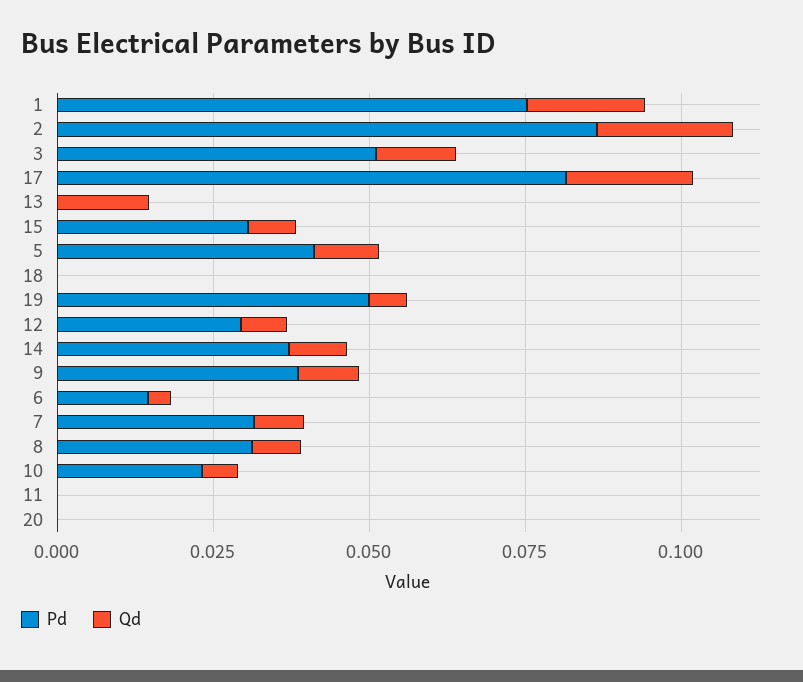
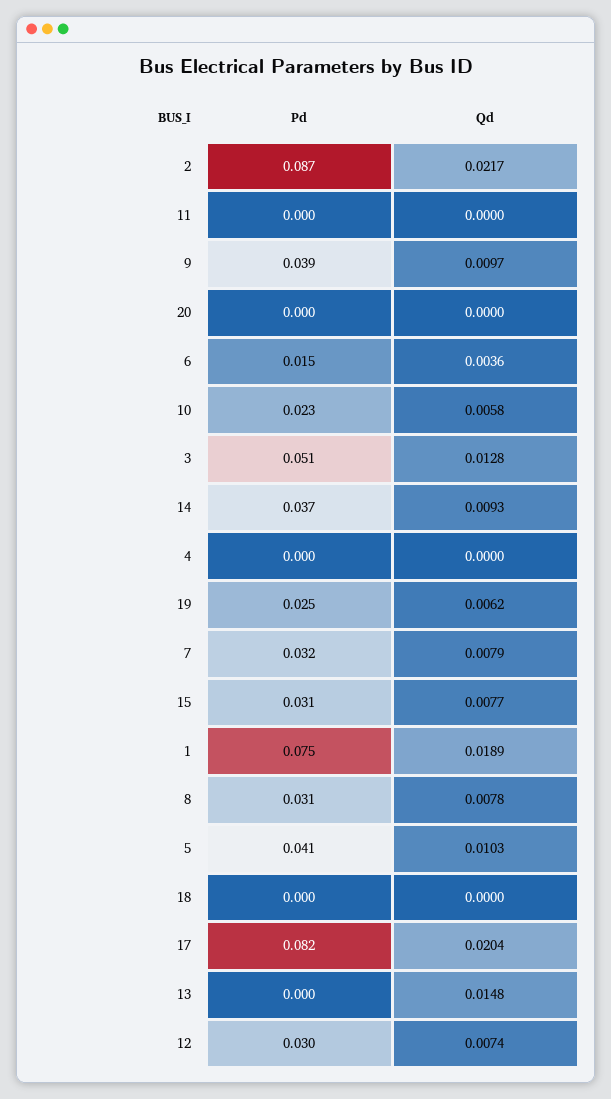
  {
    "Pd": {
      "1": 0.075,
      "2": 0.087,
      "3": 0.051,
      "17": 0.082,
      "13": 0,
      "15": 0.031,
      "5": 0.041,
      "18": 0,
-     "19": 0.05,
+     "19": 0.025,
      "12": 0.03,
      "14": 0.037,
      "9": 0.039,
      "6": 0.015,
      "7": 0.032,
      "8": 0.031,
      "10": 0.023,
      "11": 0,
-     "20": 0
+     "20": 0,
+     "4": 0
    },
    "Qd": {
      "1": 0.0189,
      "2": 0.0217,
      "3": 0.0128,
      "17": 0.0204,
      "13": 0.0148,
      "15": 0.0077,
      "5": 0.0103,
      "18": 0,
      "19": 0.0062,
      "12": 0.0074,
      "14": 0.0093,
      "9": 0.0097,
      "6": 0.0036,
      "7": 0.0079,
      "8": 0.0078,
      "10": 0.0058,
      "11": 0,
-     "20": 0
+     "20": 0,
+     "4": 0
    }
  }

